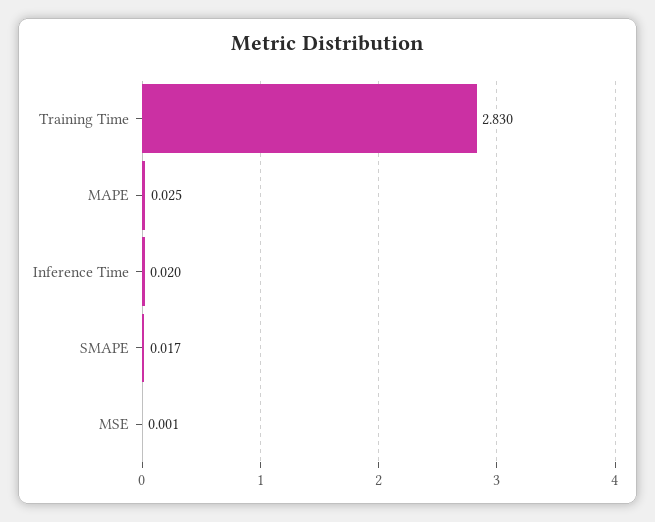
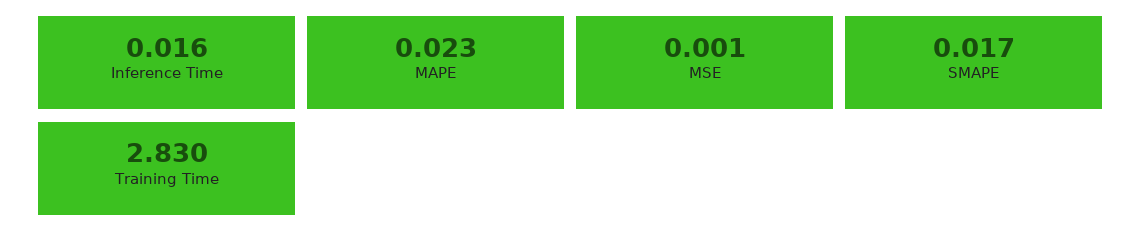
  {
    "Training Time": 2.83,
-   "MAPE": 0.025,
+   "MAPE": 0.023,
-   "Inference Time": 0.02,
+   "Inference Time": 0.016,
    "SMAPE": 0.017,
    "MSE": 0.001
  }

